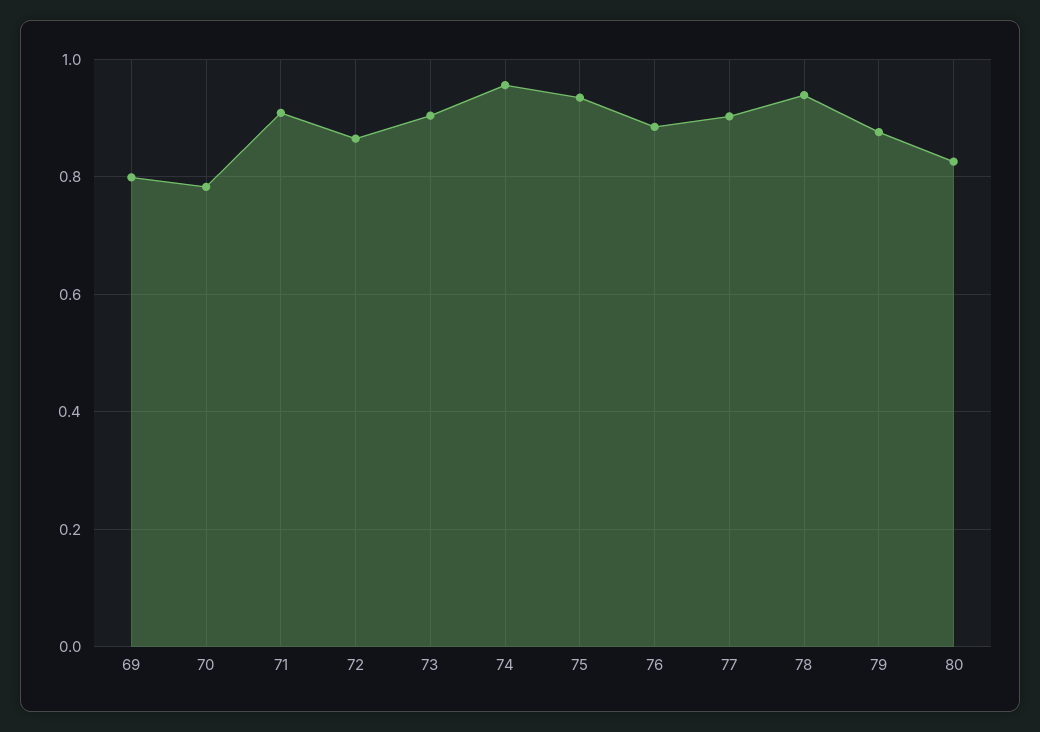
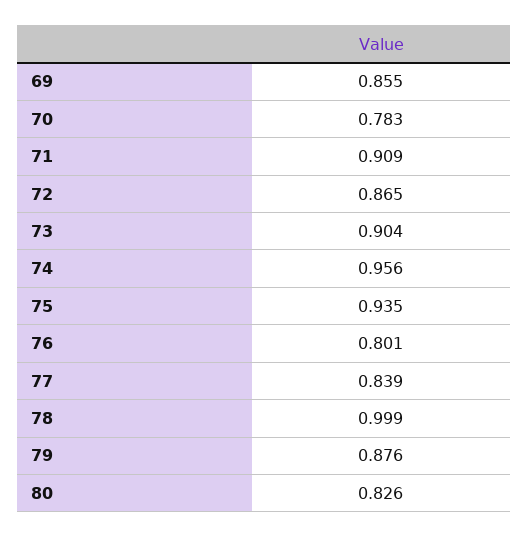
  {
-   "69": 0.8,
+   "69": 0.855,
    "70": 0.783,
    "71": 0.909,
    "72": 0.865,
    "73": 0.904,
    "74": 0.956,
    "75": 0.935,
-   "76": 0.88,
+   "76": 0.801,
-   "77": 0.9,
+   "77": 0.839,
-   "78": 0.94,
+   "78": 0.999,
    "79": 0.876,
    "80": 0.826
  }

